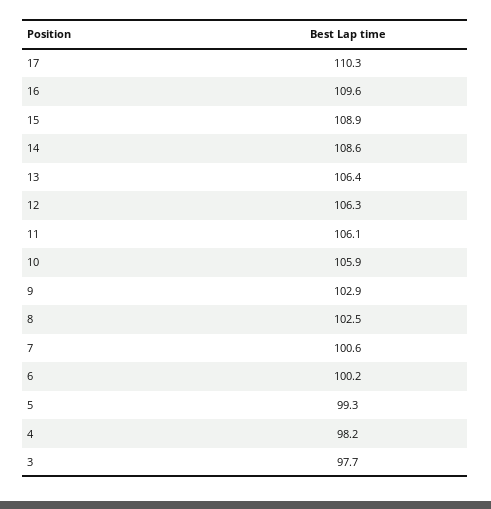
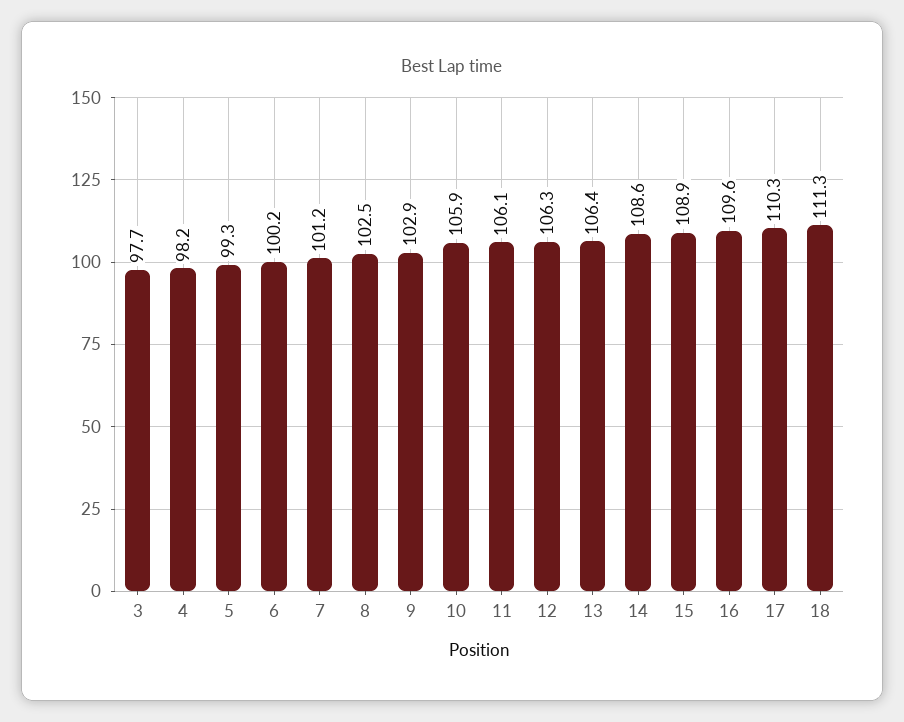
  {
    "17": 110.3,
    "16": 109.6,
    "15": 108.9,
    "14": 108.6,
    "13": 106.4,
    "12": 106.3,
    "11": 106.1,
    "10": 105.9,
    "9": 102.9,
    "8": 102.5,
-   "7": 100.6,
+   "7": 101.2,
    "6": 100.2,
    "5": 99.3,
    "4": 98.2,
-   "3": 97.7
+   "3": 97.7,
+   "18": 111.3
  }

